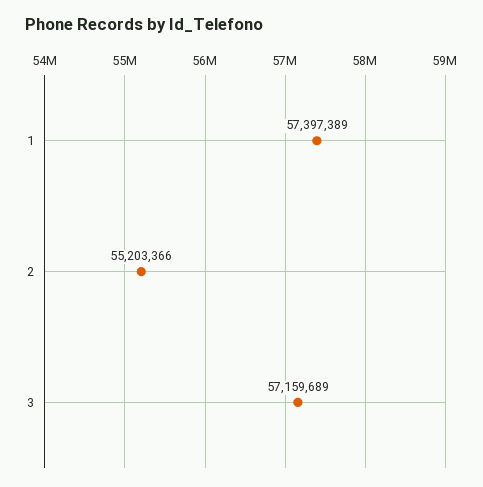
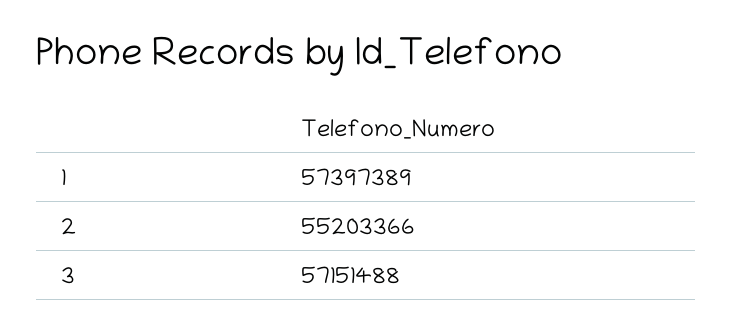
  {
    "1": 57397389,
    "2": 55203366,
-   "3": 57159689
+   "3": 57151488
  }

